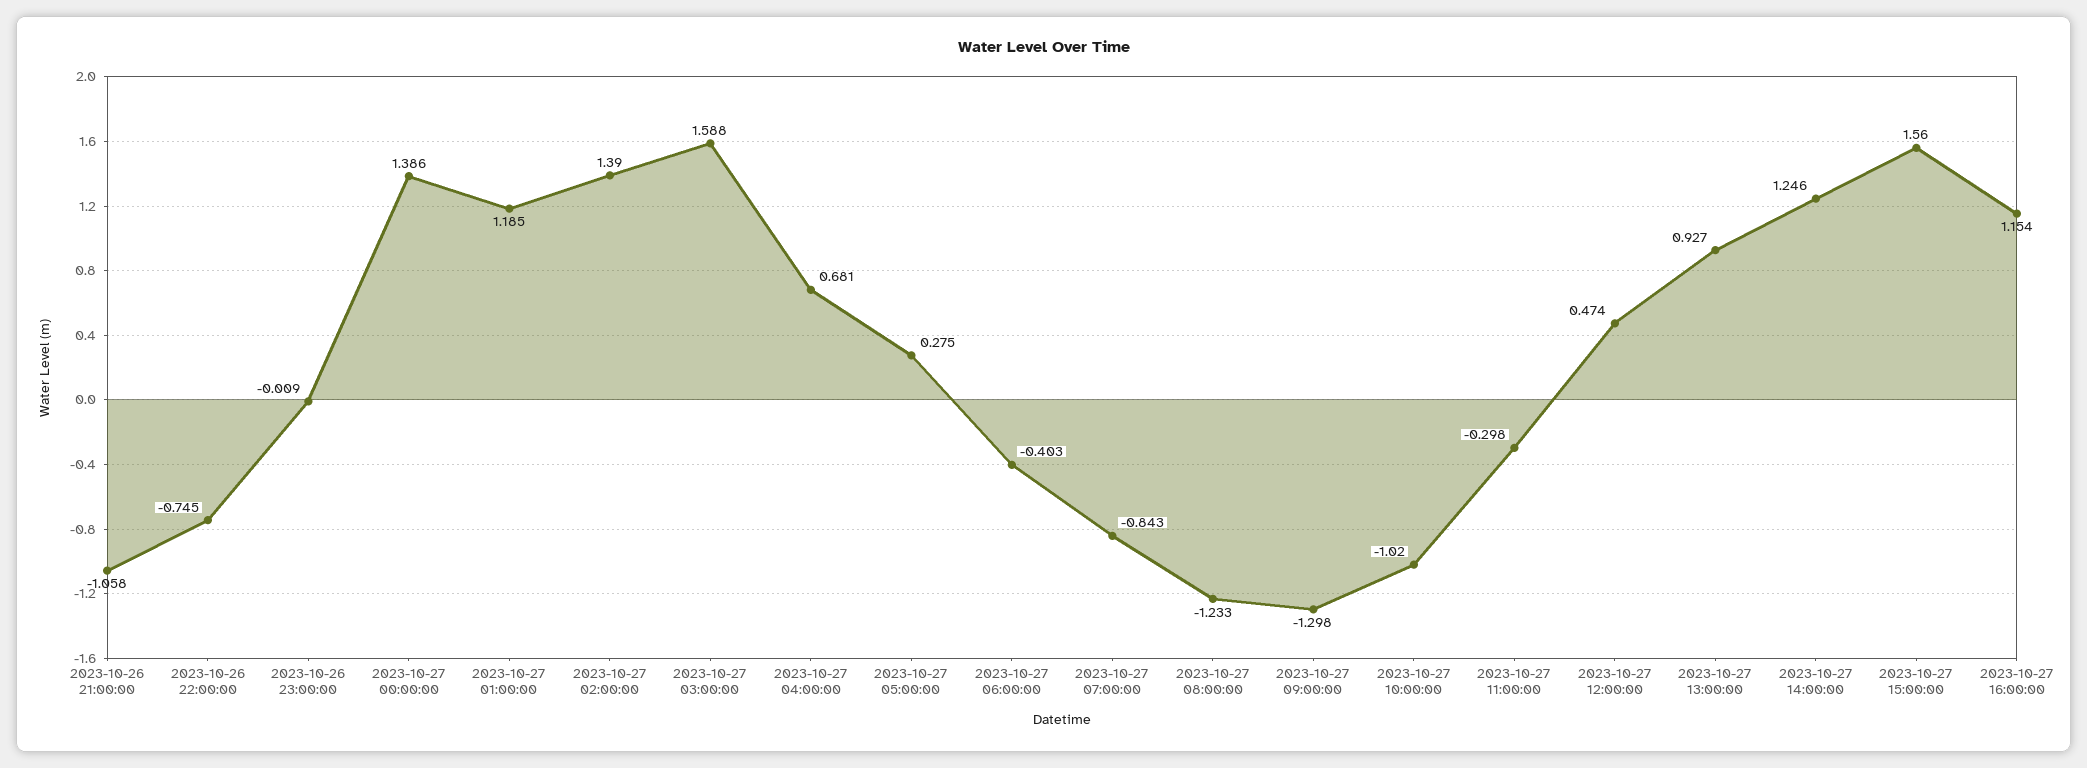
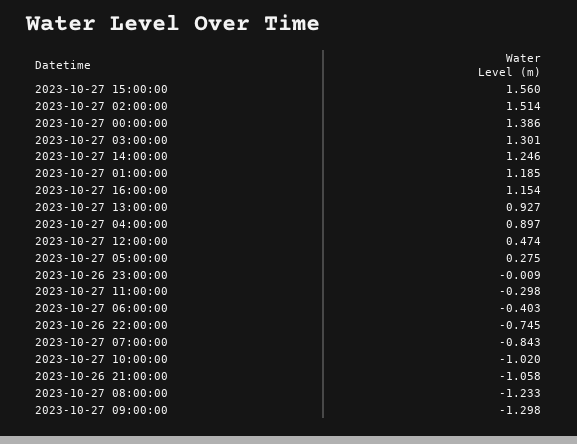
  {
    "2023-10-26 21:00:00": -1.058,
    "2023-10-26 22:00:00": -0.745,
    "2023-10-26 23:00:00": -0.009,
    "2023-10-27 00:00:00": 1.386,
    "2023-10-27 01:00:00": 1.185,
-   "2023-10-27 02:00:00": 1.39,
+   "2023-10-27 02:00:00": 1.514,
-   "2023-10-27 03:00:00": 1.588,
+   "2023-10-27 03:00:00": 1.301,
-   "2023-10-27 04:00:00": 0.681,
+   "2023-10-27 04:00:00": 0.897,
    "2023-10-27 05:00:00": 0.275,
    "2023-10-27 06:00:00": -0.403,
    "2023-10-27 07:00:00": -0.843,
    "2023-10-27 08:00:00": -1.233,
    "2023-10-27 09:00:00": -1.298,
    "2023-10-27 10:00:00": -1.02,
    "2023-10-27 11:00:00": -0.298,
    "2023-10-27 12:00:00": 0.474,
    "2023-10-27 13:00:00": 0.927,
    "2023-10-27 14:00:00": 1.246,
    "2023-10-27 15:00:00": 1.56,
    "2023-10-27 16:00:00": 1.154
  }

